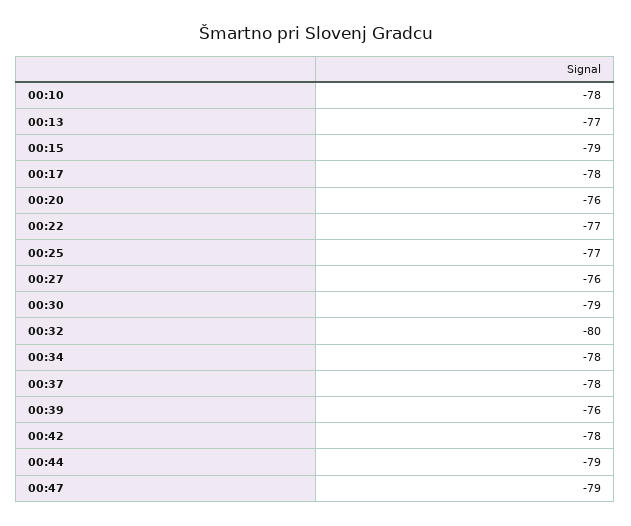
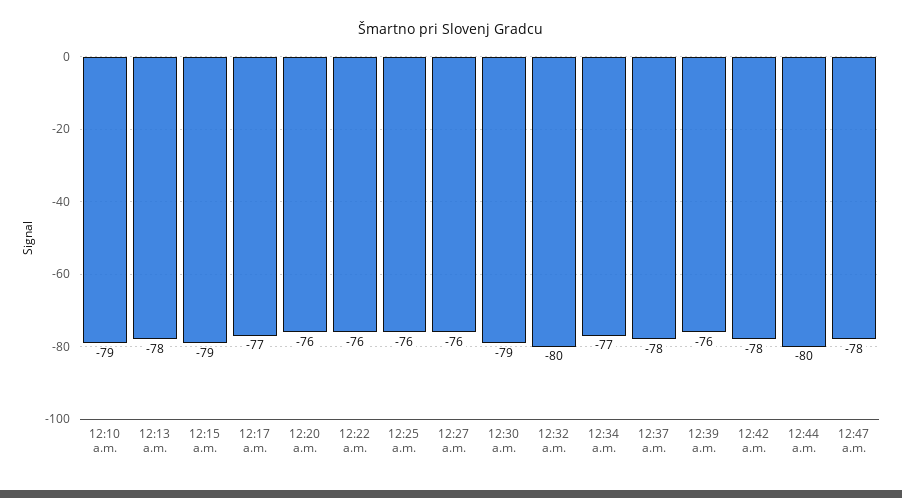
  {
-   "00:10": -78,
+   "00:10": -79,
-   "00:13": -77,
+   "00:13": -78,
    "00:15": -79,
-   "00:17": -78,
+   "00:17": -77,
    "00:20": -76,
-   "00:22": -77,
+   "00:22": -76,
-   "00:25": -77,
+   "00:25": -76,
    "00:27": -76,
    "00:30": -79,
    "00:32": -80,
-   "00:34": -78,
+   "00:34": -77,
    "00:37": -78,
    "00:39": -76,
    "00:42": -78,
-   "00:44": -79,
+   "00:44": -80,
-   "00:47": -79
+   "00:47": -78
  }

